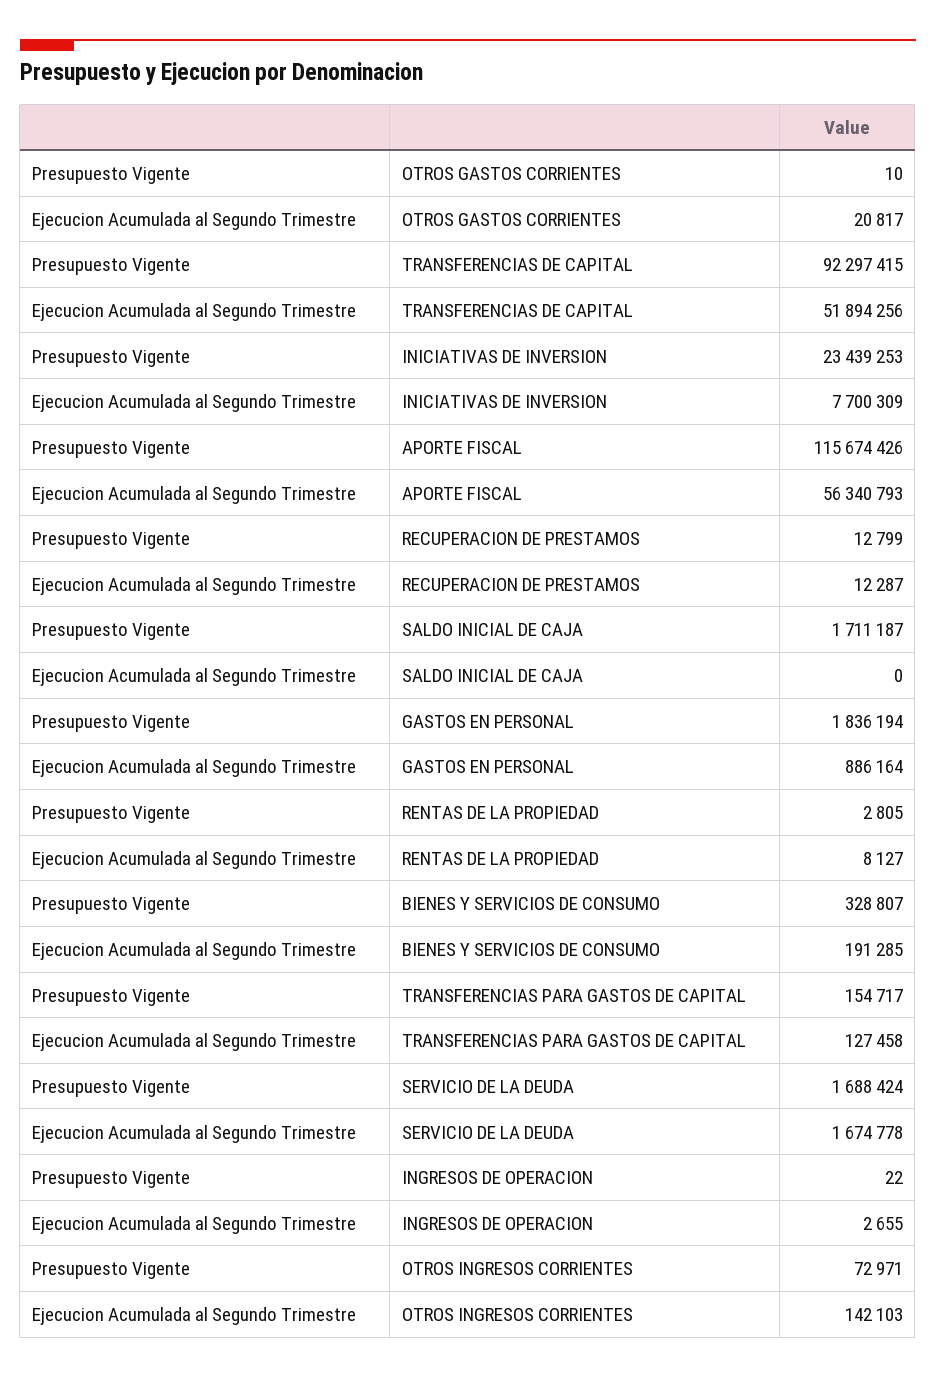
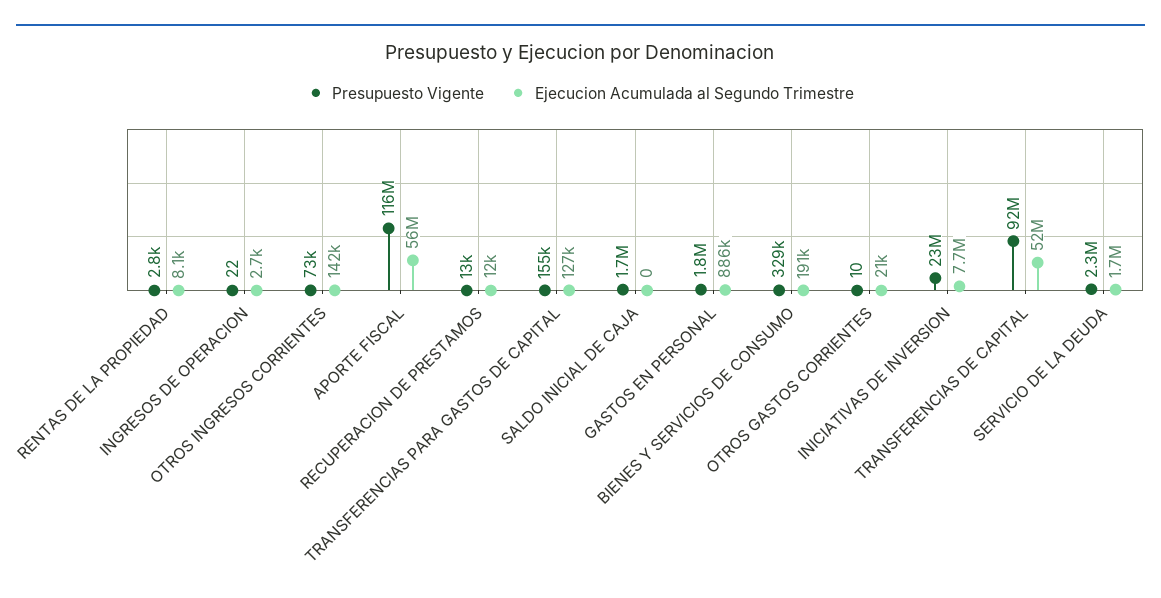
  {
    "Presupuesto Vigente": {
      "OTROS GASTOS CORRIENTES": 10,
      "TRANSFERENCIAS DE CAPITAL": 92297415,
      "INICIATIVAS DE INVERSION": 23439253,
      "APORTE FISCAL": 115674426,
      "RECUPERACION DE PRESTAMOS": 12799,
      "SALDO INICIAL DE CAJA": 1711187,
      "GASTOS EN PERSONAL": 1836194,
      "RENTAS DE LA PROPIEDAD": 2805,
      "BIENES Y SERVICIOS DE CONSUMO": 328807,
      "TRANSFERENCIAS PARA GASTOS DE CAPITAL": 154717,
-     "SERVICIO DE LA DEUDA": 1688424,
+     "SERVICIO DE LA DEUDA": 2300000,
      "INGRESOS DE OPERACION": 22,
      "OTROS INGRESOS CORRIENTES": 72971
    },
    "Ejecucion Acumulada al Segundo Trimestre": {
      "OTROS GASTOS CORRIENTES": 20817,
      "TRANSFERENCIAS DE CAPITAL": 51894256,
      "INICIATIVAS DE INVERSION": 7700309,
      "APORTE FISCAL": 56340793,
      "RECUPERACION DE PRESTAMOS": 12287,
      "SALDO INICIAL DE CAJA": 0,
      "GASTOS EN PERSONAL": 886164,
      "RENTAS DE LA PROPIEDAD": 8127,
      "BIENES Y SERVICIOS DE CONSUMO": 191285,
      "TRANSFERENCIAS PARA GASTOS DE CAPITAL": 127458,
      "SERVICIO DE LA DEUDA": 1674778,
      "INGRESOS DE OPERACION": 2655,
      "OTROS INGRESOS CORRIENTES": 142103
    }
  }

